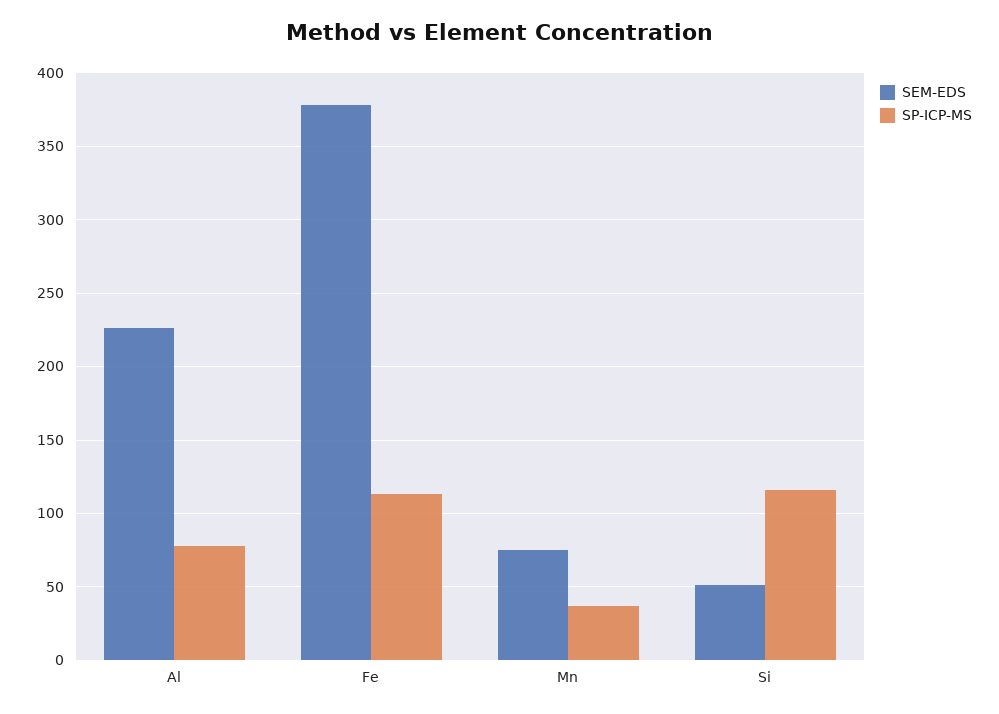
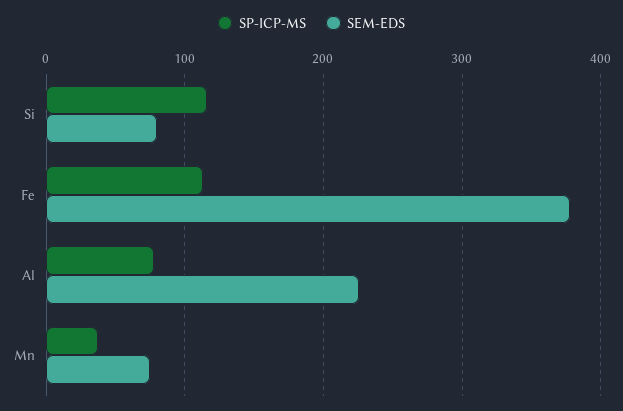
  {
    "SEM-EDS": {
      "Al": 225,
      "Fe": 380,
      "Mn": 75,
-     "Si": 50
+     "Si": 80
    },
    "SP-ICP-MS": {
      "Al": 80,
      "Fe": 115,
      "Mn": 35,
      "Si": 115
    }
  }

